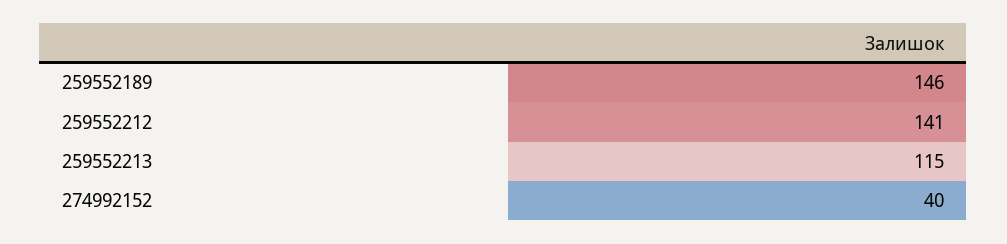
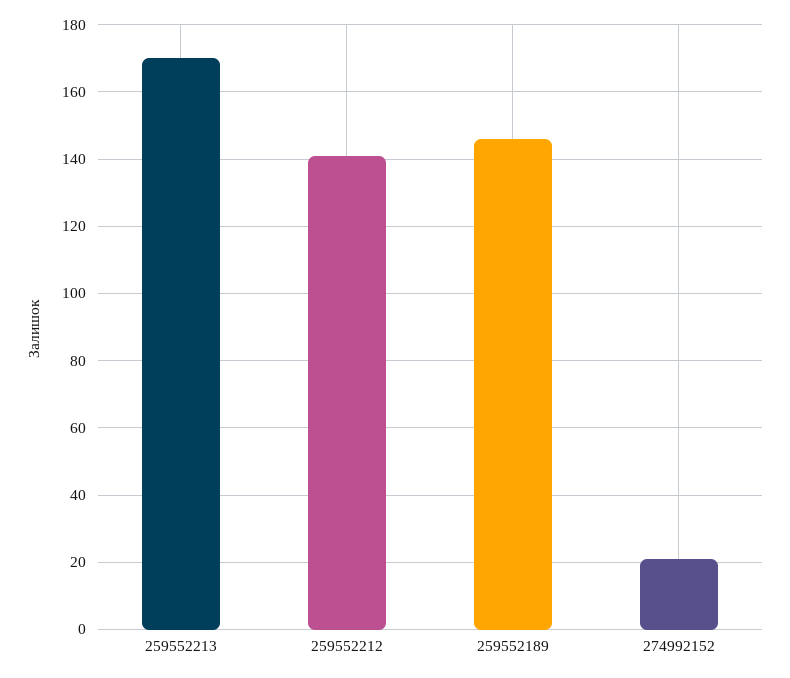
  {
    "259552189": 146,
    "259552212": 141,
-   "259552213": 115,
+   "259552213": 170,
-   "274992152": 40
+   "274992152": 20
  }

